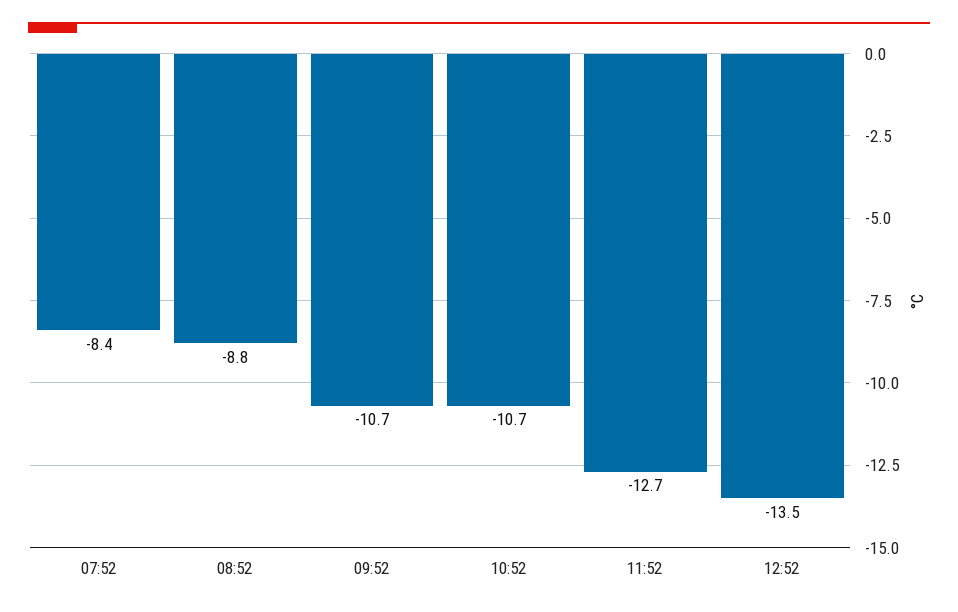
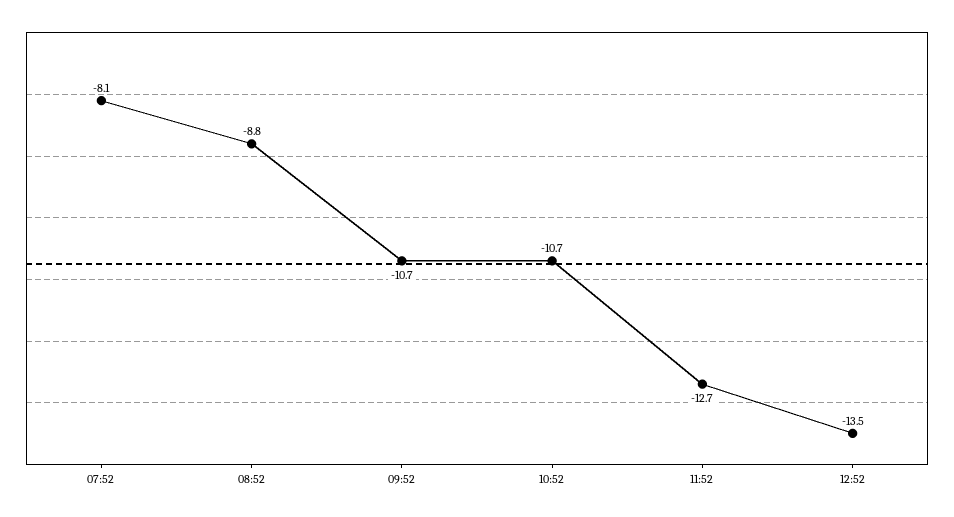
  {
-   "07:52": -8.4,
+   "07:52": -8.1,
    "08:52": -8.8,
    "09:52": -10.7,
    "10:52": -10.7,
    "11:52": -12.7,
    "12:52": -13.5
  }

